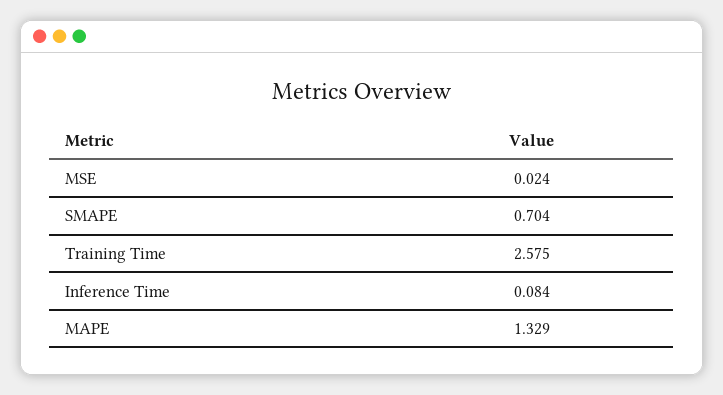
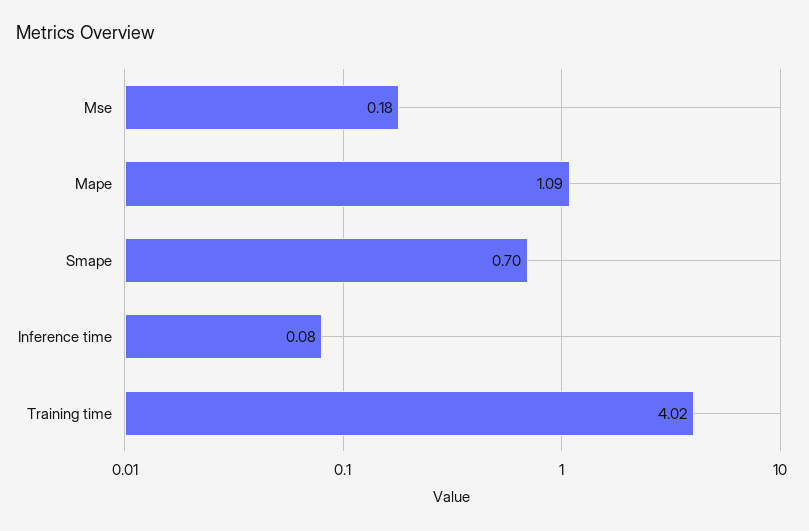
  {
-   "MSE": 0.024,
+   "MSE": 0.18,
    "SMAPE": 0.704,
-   "Training Time": 2.575,
+   "Training Time": 4.02,
    "Inference Time": 0.084,
-   "MAPE": 1.329
+   "MAPE": 1.09
  }

